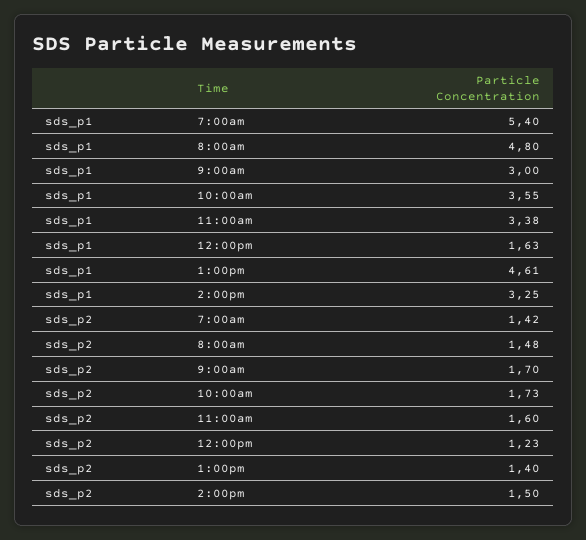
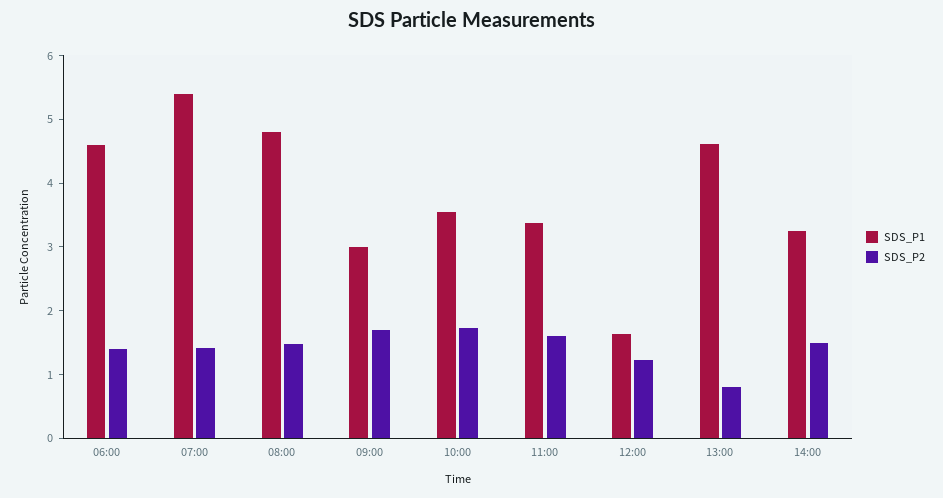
  {
    "sds_p1": {
      "7:00am": 5.4,
      "8:00am": 4.8,
      "9:00am": 3,
      "10:00am": 3.55,
      "11:00am": 3.38,
      "12:00pm": 1.63,
      "1:00pm": 4.61,
-     "2:00pm": 3.25
+     "2:00pm": 3.25,
+     "06:00": 4.6
    },
    "sds_p2": {
      "7:00am": 1.42,
      "8:00am": 1.48,
      "9:00am": 1.7,
      "10:00am": 1.73,
      "11:00am": 1.6,
      "12:00pm": 1.23,
-     "1:00pm": 1.4,
+     "1:00pm": 0.8,
-     "2:00pm": 1.5
+     "2:00pm": 1.5,
+     "06:00": 1.4
    }
  }

